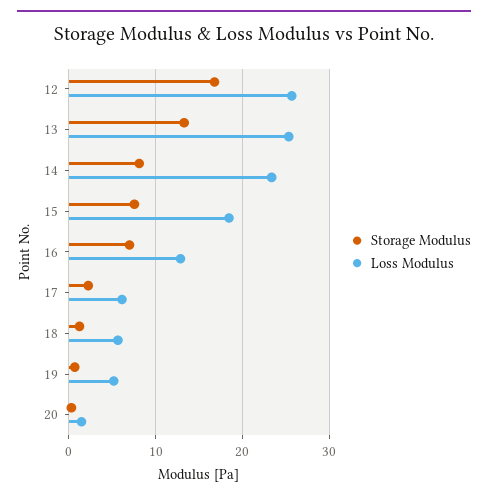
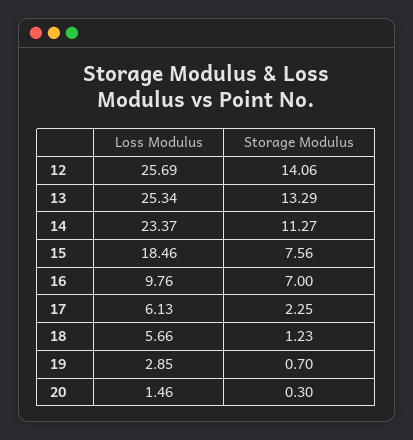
  {
    "Storage Modulus": {
-     "12": 17,
+     "12": 14.06,
      "13": 13.29,
-     "14": 8,
+     "14": 11.27,
      "15": 7.56,
      "16": 7,
      "17": 2.25,
      "18": 1.23,
      "19": 0.7,
      "20": 0.3
    },
    "Loss Modulus": {
      "12": 25.69,
      "13": 25.34,
      "14": 23.37,
      "15": 18.46,
-     "16": 13,
+     "16": 9.76,
      "17": 6.13,
      "18": 5.66,
-     "19": 5,
+     "19": 2.85,
      "20": 1.46
    }
  }

